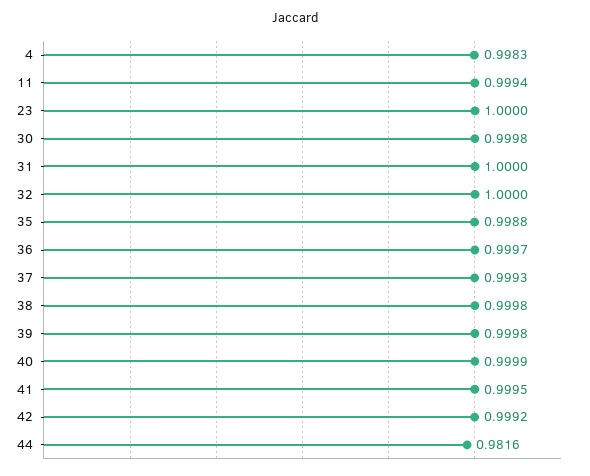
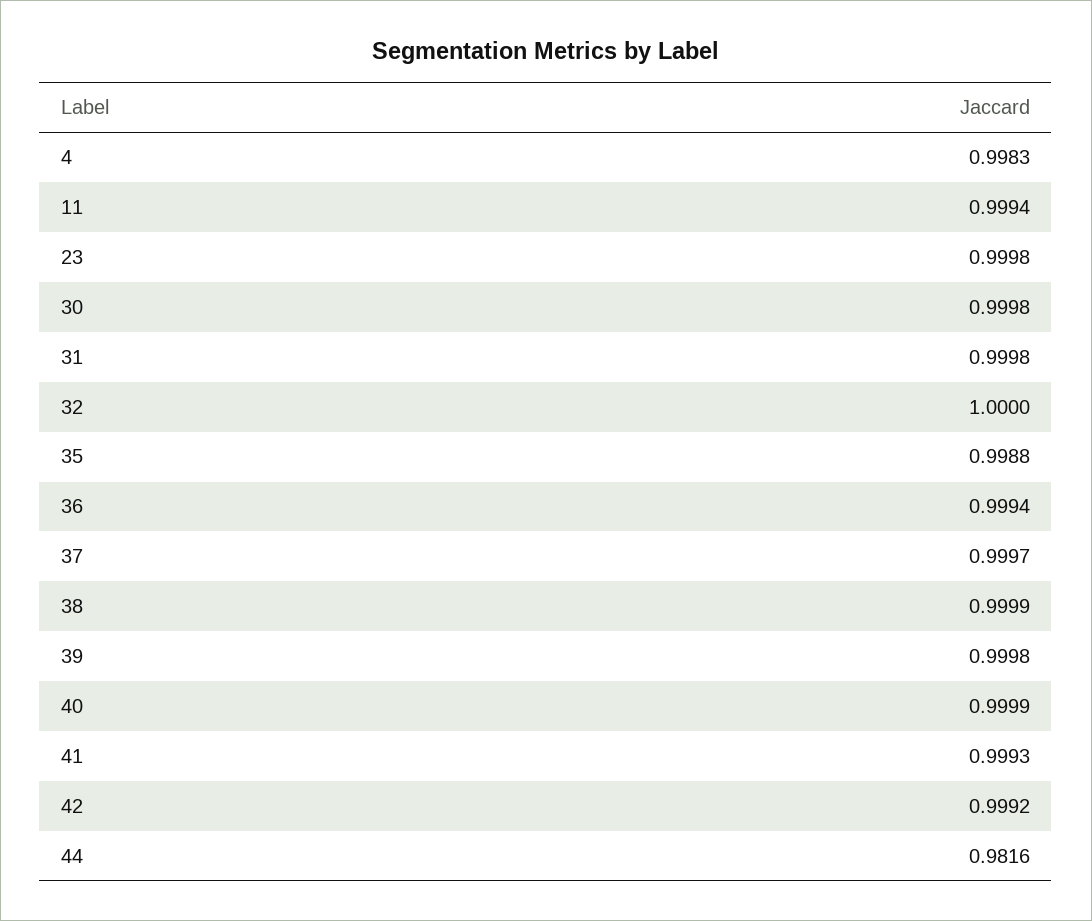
  {
    "4": 0.9983,
    "11": 0.9994,
-   "23": 1,
+   "23": 0.9998,
    "30": 0.9998,
-   "31": 1,
+   "31": 0.9998,
    "32": 1,
    "35": 0.9988,
-   "36": 0.9997,
+   "36": 0.9994,
-   "37": 0.9993,
+   "37": 0.9997,
-   "38": 0.9998,
+   "38": 0.9999,
    "39": 0.9998,
    "40": 0.9999,
-   "41": 0.9995,
+   "41": 0.9993,
    "42": 0.9992,
    "44": 0.9816
  }

